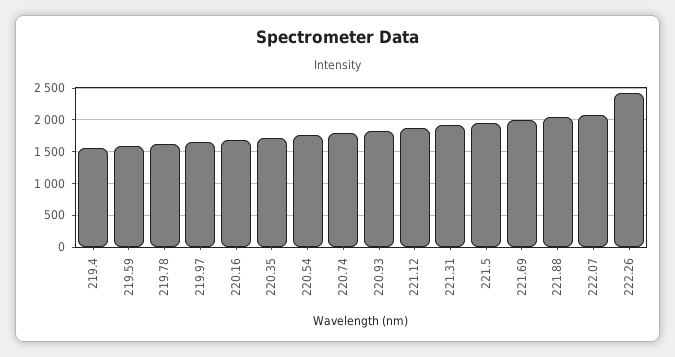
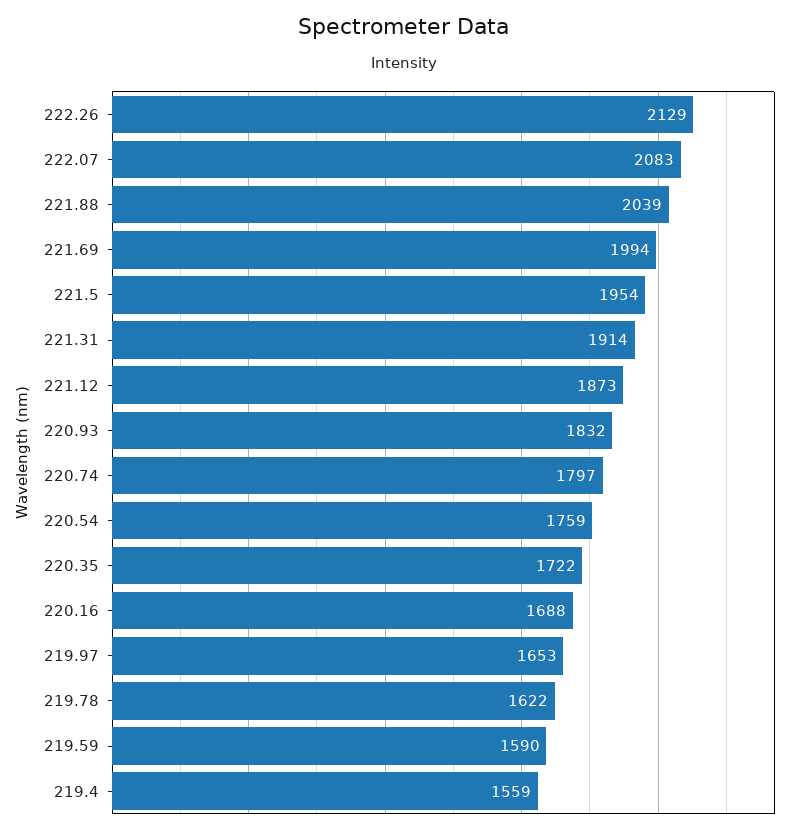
  {
    "219.4": 1559,
    "219.59": 1590,
    "219.78": 1622,
    "219.97": 1653,
    "220.16": 1688,
    "220.35": 1722,
    "220.54": 1759,
    "220.74": 1797,
    "220.93": 1832,
    "221.12": 1873,
    "221.31": 1914,
    "221.5": 1954,
    "221.69": 1994,
    "221.88": 2039,
    "222.07": 2083,
-   "222.26": 2400
+   "222.26": 2129
  }

